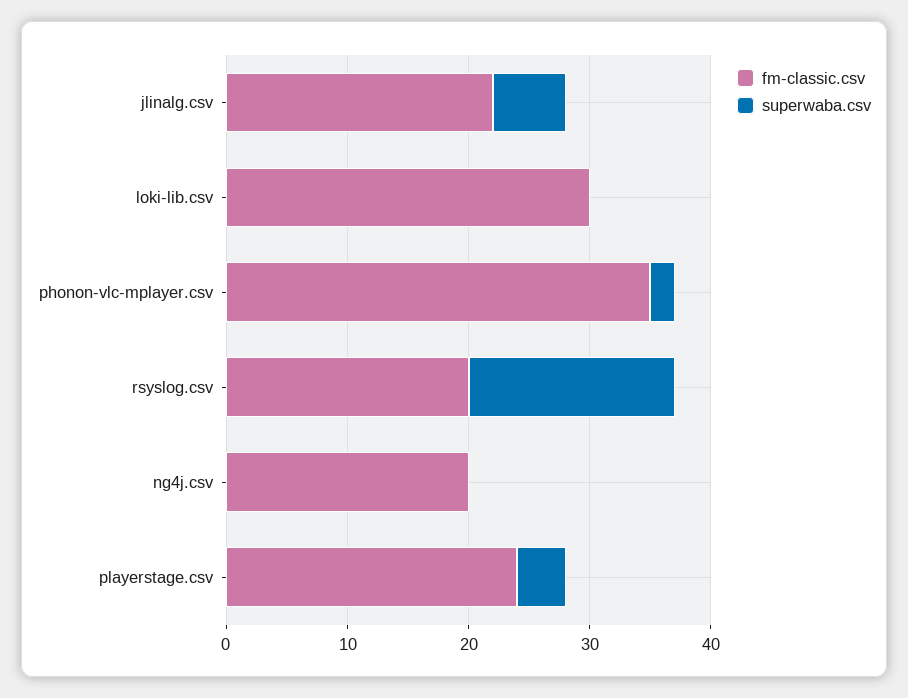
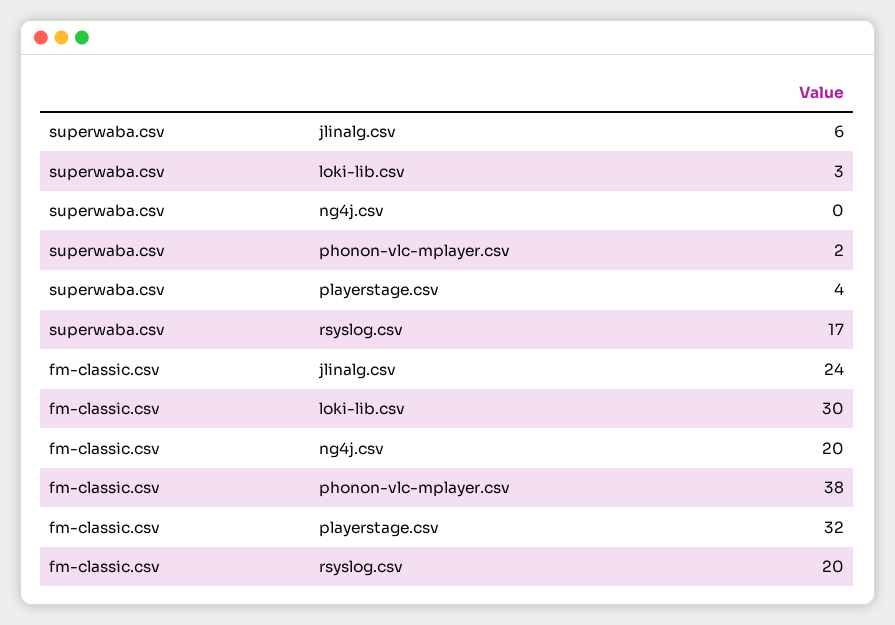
  {
    "fm-classic.csv": {
-     "jlinalg.csv": 22,
+     "jlinalg.csv": 24,
      "loki-lib.csv": 30,
-     "phonon-vlc-mplayer.csv": 35,
+     "phonon-vlc-mplayer.csv": 38,
      "rsyslog.csv": 20,
      "ng4j.csv": 20,
-     "playerstage.csv": 24
+     "playerstage.csv": 32
    },
    "superwaba.csv": {
      "jlinalg.csv": 6,
-     "loki-lib.csv": 0,
+     "loki-lib.csv": 3,
      "phonon-vlc-mplayer.csv": 2,
      "rsyslog.csv": 17,
      "ng4j.csv": 0,
      "playerstage.csv": 4
    }
  }

